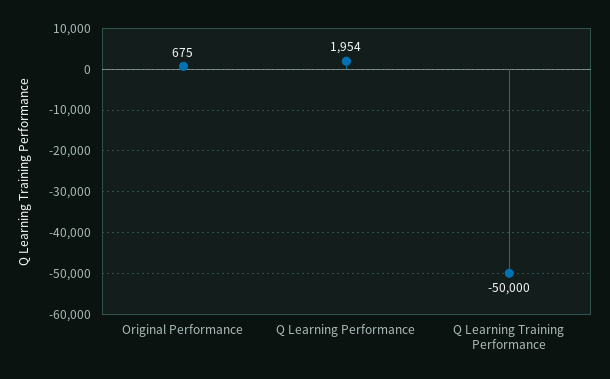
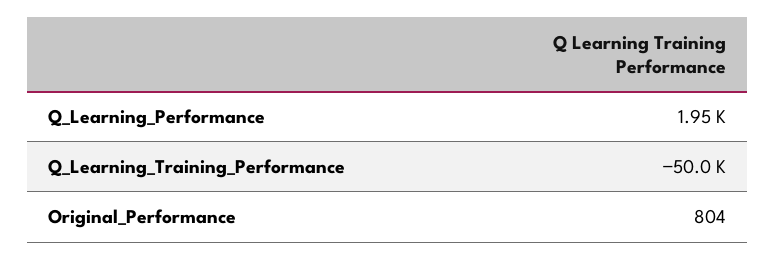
  {
-   "Original Performance": 675,
+   "Original Performance": 804,
    "Q Learning Performance": 1954,
    "Q Learning Training Performance": -50000
  }

